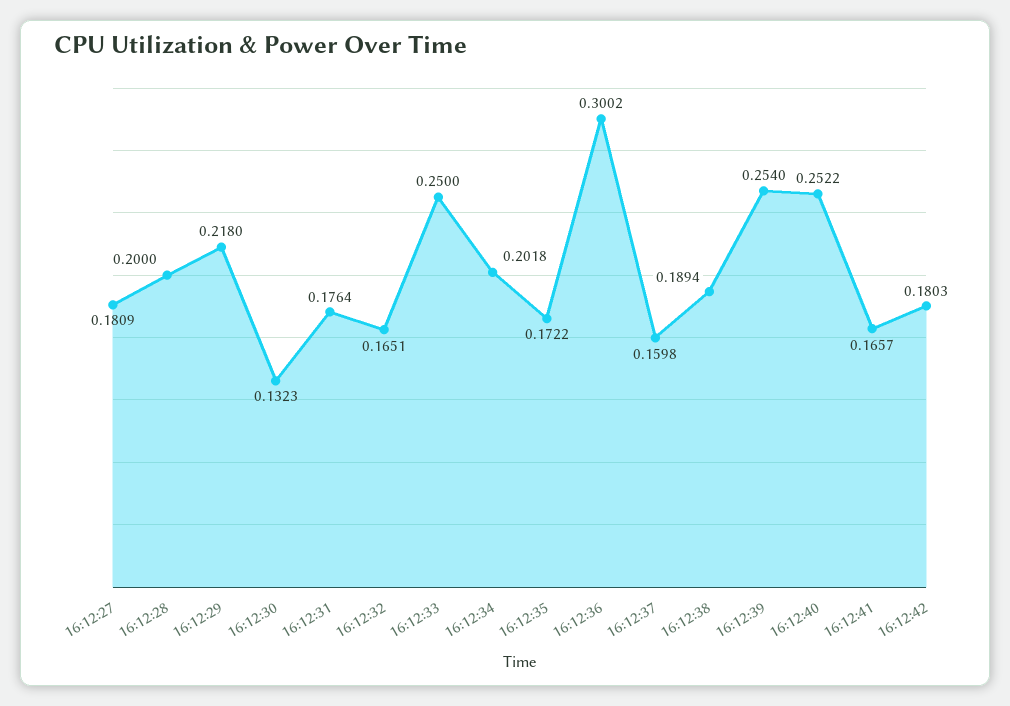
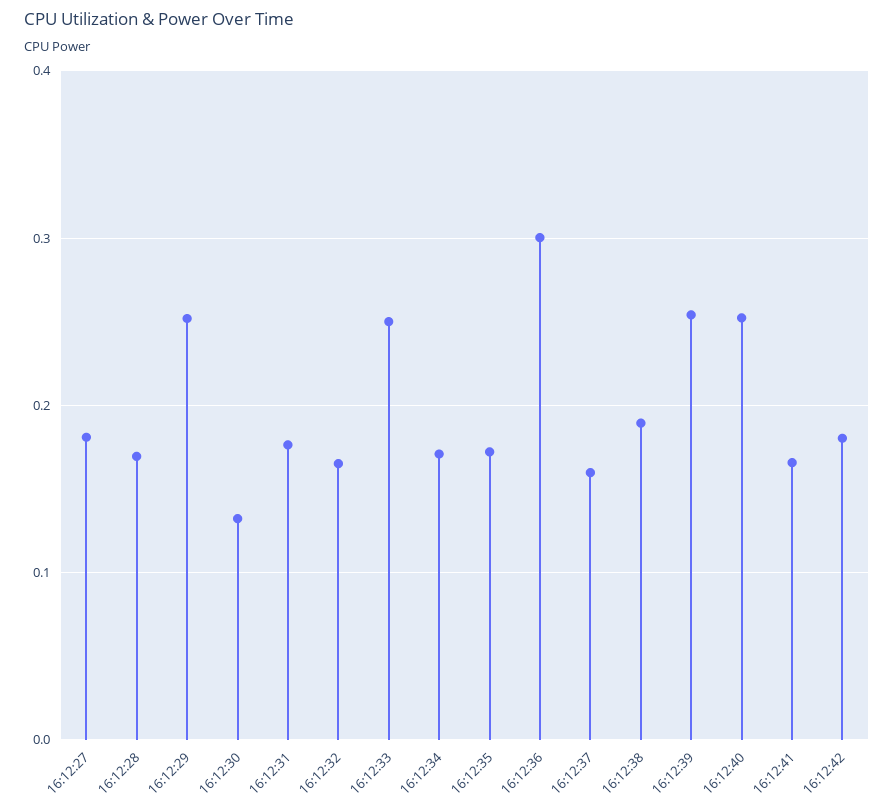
  {
    "16:12:27": 0.1809,
-   "16:12:28": 0.2,
+   "16:12:28": 0.17,
-   "16:12:29": 0.218,
+   "16:12:29": 0.25,
    "16:12:30": 0.1323,
    "16:12:31": 0.1764,
    "16:12:32": 0.1651,
    "16:12:33": 0.25,
-   "16:12:34": 0.2018,
+   "16:12:34": 0.17,
    "16:12:35": 0.1722,
    "16:12:36": 0.3002,
    "16:12:37": 0.1598,
    "16:12:38": 0.1894,
    "16:12:39": 0.254,
    "16:12:40": 0.2522,
    "16:12:41": 0.1657,
    "16:12:42": 0.1803
  }

